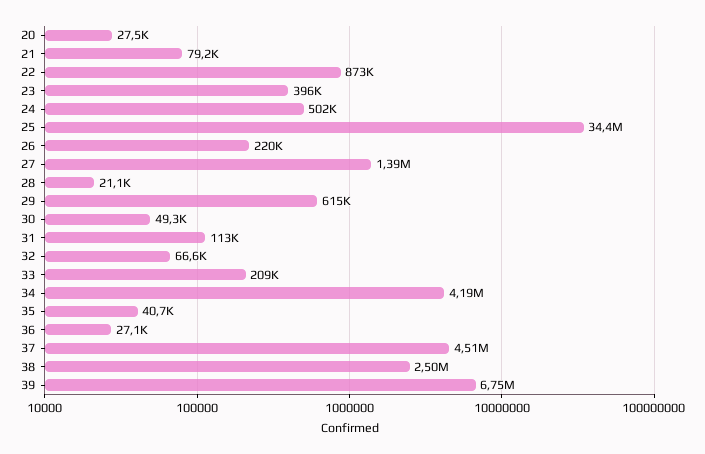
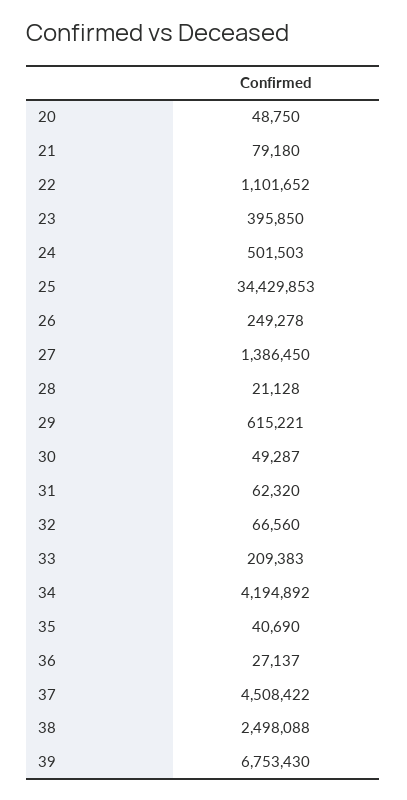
  {
-   "20": 27500,
+   "20": 48750,
    "21": 79180,
-   "22": 873000,
+   "22": 1101652,
    "23": 395850,
    "24": 501503,
    "25": 34429853,
-   "26": 220000,
+   "26": 249278,
    "27": 1386450,
    "28": 21128,
    "29": 615221,
    "30": 49287,
-   "31": 113000,
+   "31": 62320,
    "32": 66560,
    "33": 209383,
    "34": 4194892,
    "35": 40690,
    "36": 27137,
    "37": 4508422,
    "38": 2498088,
    "39": 6753430
  }

